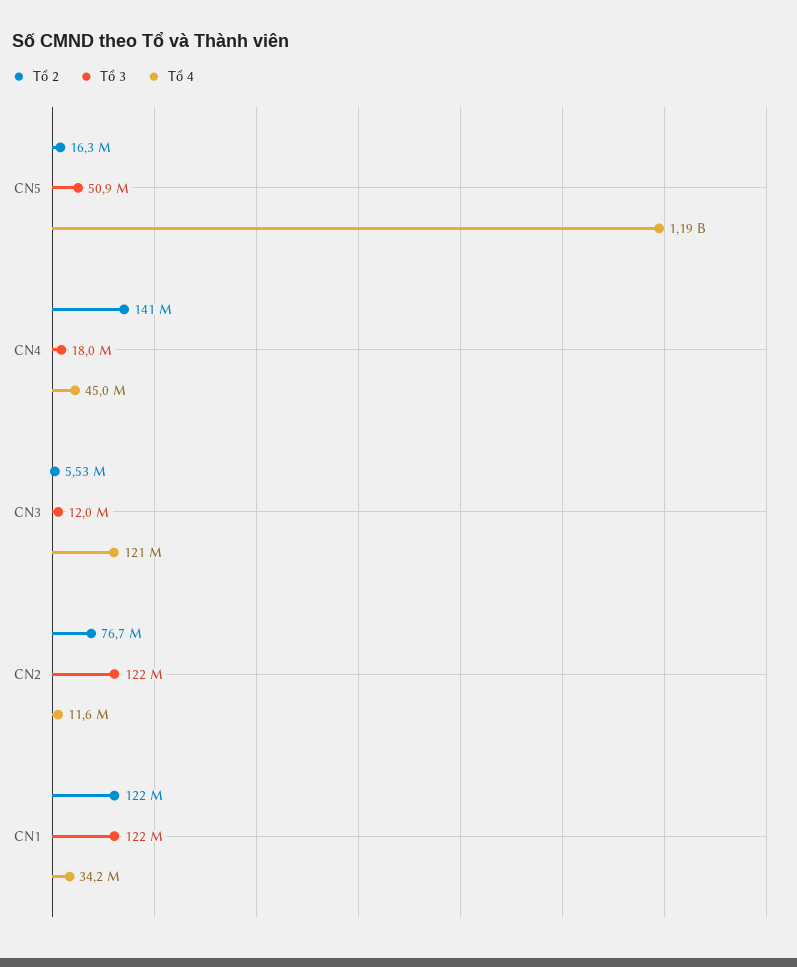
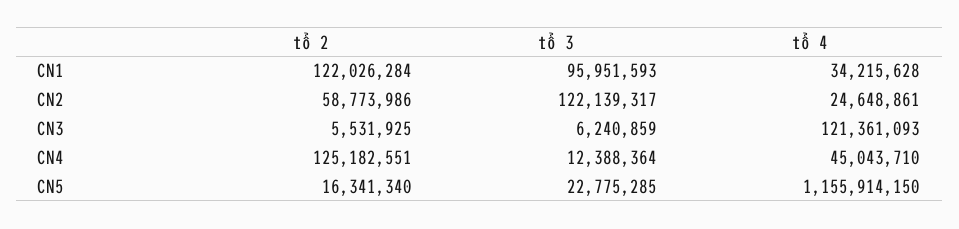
  {
    "Tổ 2": {
      "CN5": 16341340,
-     "CN4": 141000000,
+     "CN4": 125182551,
      "CN3": 5531925,
-     "CN2": 76700000,
+     "CN2": 58773986,
      "CN1": 122026284
    },
    "Tổ 3": {
-     "CN5": 50900000,
+     "CN5": 22775285,
-     "CN4": 18000000,
+     "CN4": 12388364,
-     "CN3": 12000000,
+     "CN3": 6240859,
      "CN2": 122139317,
-     "CN1": 122000000
+     "CN1": 95951593
    },
    "Tổ 4": {
-     "CN5": 1190000000,
+     "CN5": 1155914150,
      "CN4": 45043710,
      "CN3": 121361093,
-     "CN2": 11600000,
+     "CN2": 24648861,
      "CN1": 34215628
    }
  }

